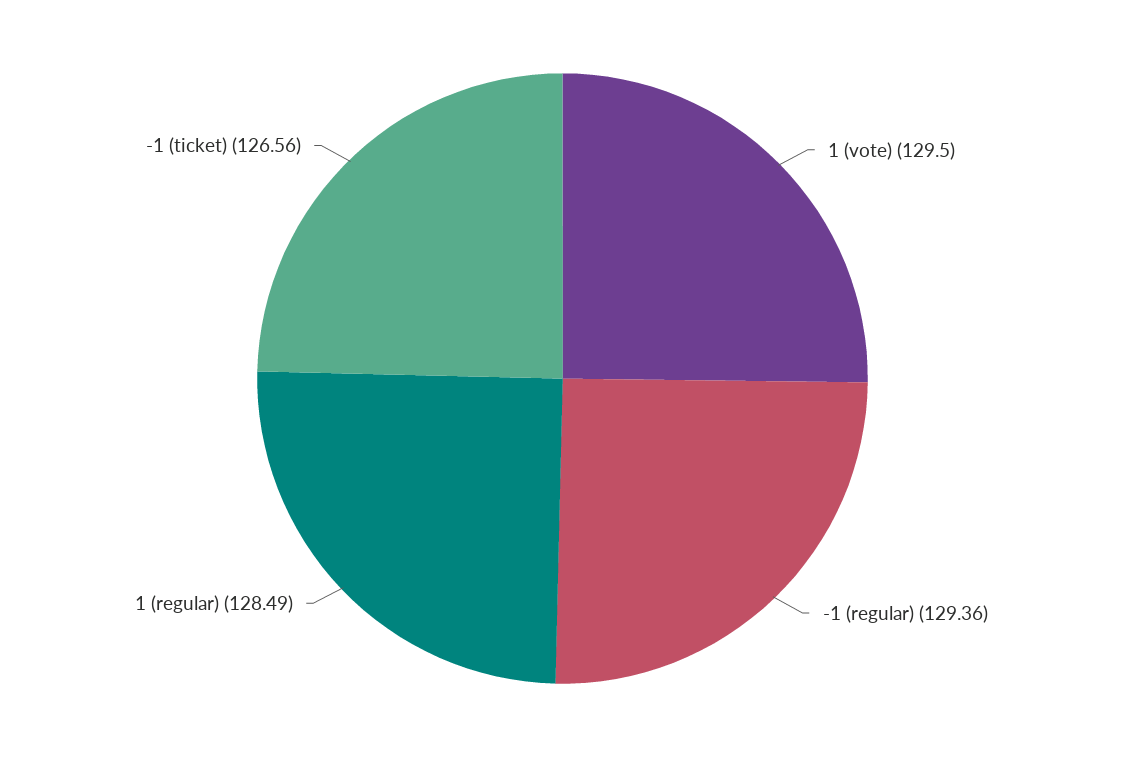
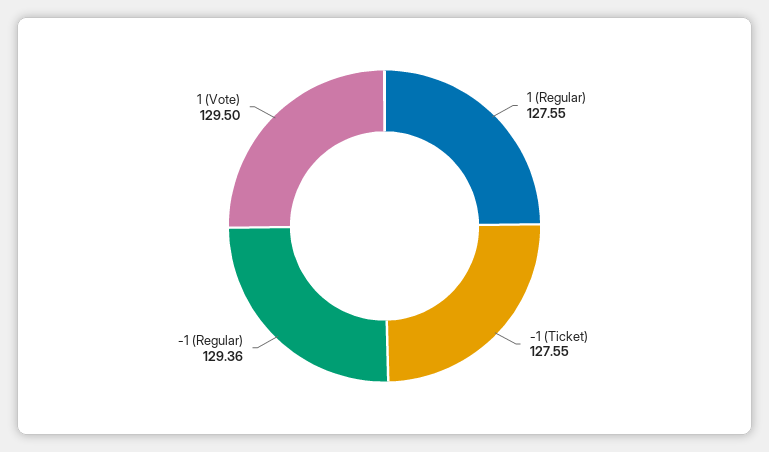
  {
    "1 (vote)": 129.5,
    "-1 (regular)": 129.36,
-   "1 (regular)": 128.49,
+   "1 (regular)": 127.55,
-   "-1 (ticket)": 126.56
+   "-1 (ticket)": 127.55
  }

